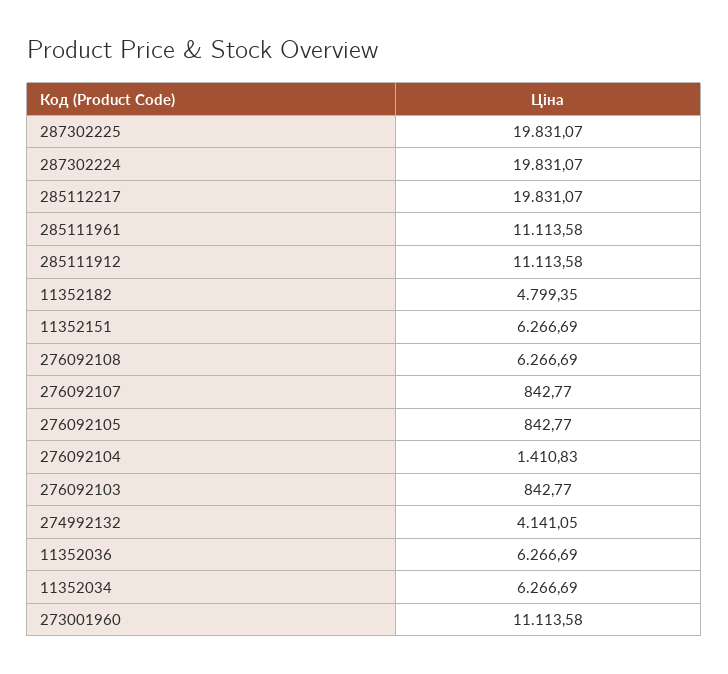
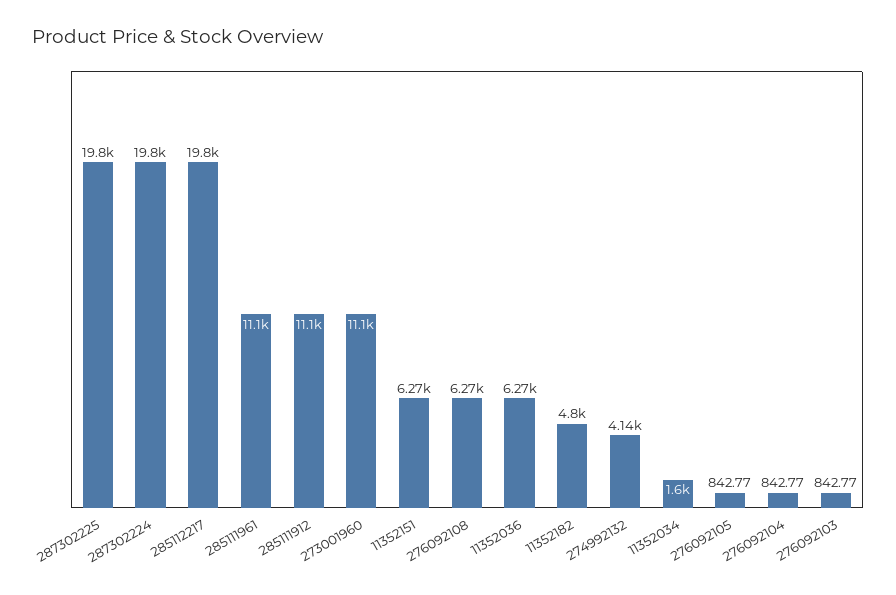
  {
    "287302225": 19831.07,
    "287302224": 19831.07,
    "285112217": 19831.07,
    "285111961": 11113.58,
    "285111912": 11113.58,
    "11352182": 4799.35,
    "11352151": 6266.69,
    "276092108": 6266.69,
-   "276092107": 842.77,
    "276092105": 842.77,
-   "276092104": 1410.83,
+   "276092104": 842.77,
    "276092103": 842.77,
    "274992132": 4141.05,
    "11352036": 6266.69,
-   "11352034": 6266.69,
+   "11352034": 1600,
    "273001960": 11113.58
  }

